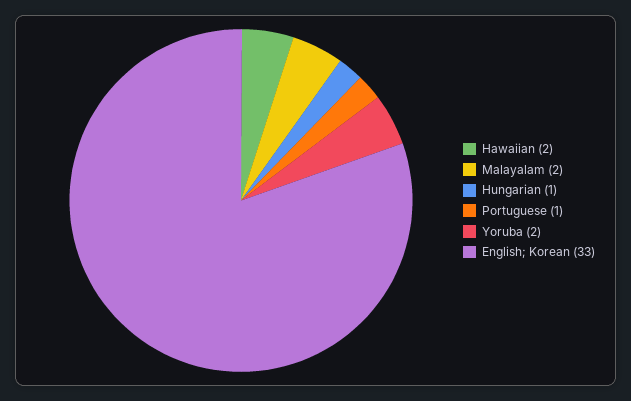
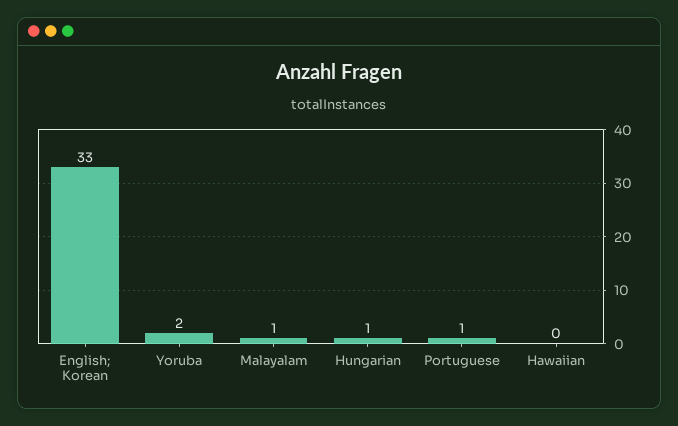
  {
-   "Hawaiian": 2,
+   "Hawaiian": 0,
-   "Malayalam": 2,
+   "Malayalam": 1,
    "Hungarian": 1,
    "Portuguese": 1,
    "Yoruba": 2,
    "English; Korean": 33
  }

